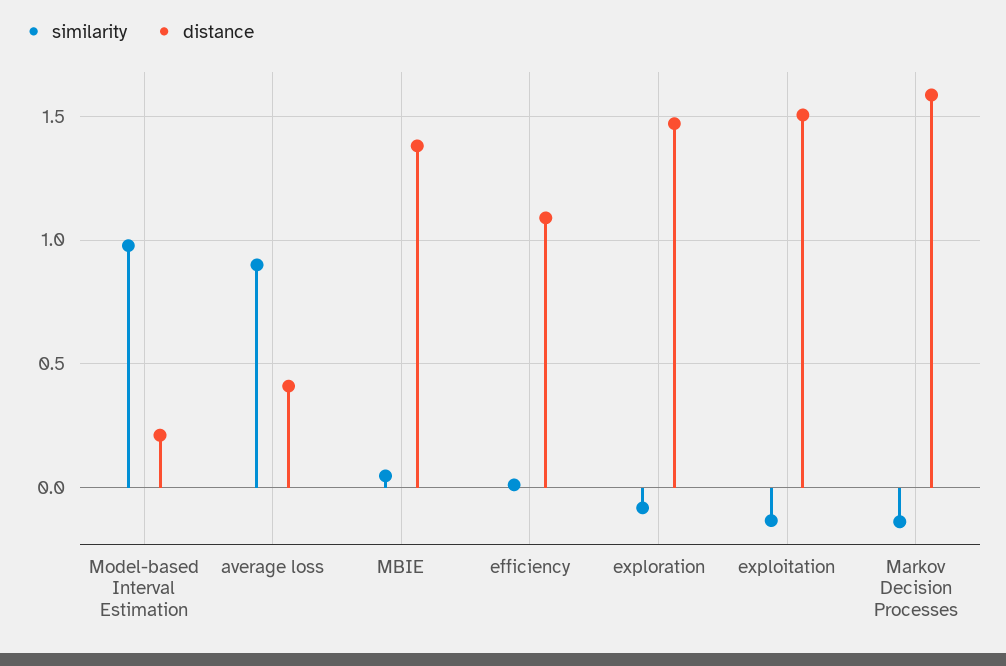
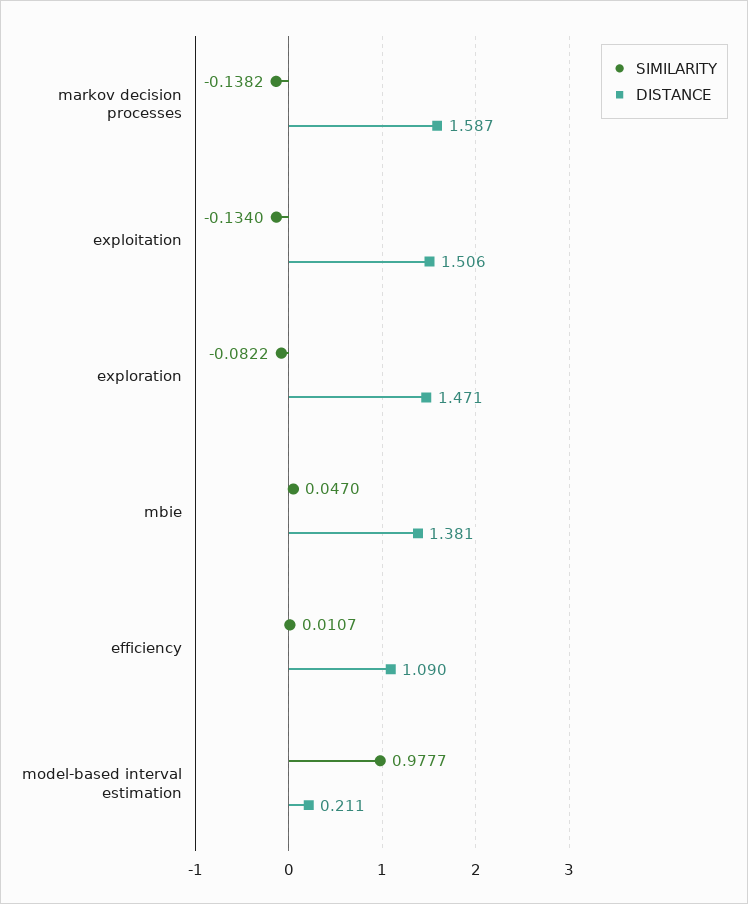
  {
    "similarity": {
      "Model-based Interval Estimation": 0.9777,
-     "average loss": 0.9,
      "MBIE": 0.047,
      "efficiency": 0.0107,
      "exploration": -0.0822,
      "exploitation": -0.134,
      "Markov Decision Processes": -0.1382
    },
    "distance": {
      "Model-based Interval Estimation": 0.211,
-     "average loss": 0.4,
      "MBIE": 1.381,
      "efficiency": 1.09,
      "exploration": 1.471,
      "exploitation": 1.506,
      "Markov Decision Processes": 1.587
    }
  }

